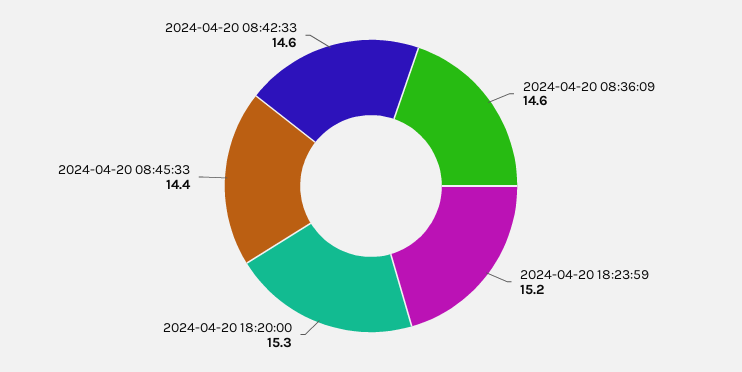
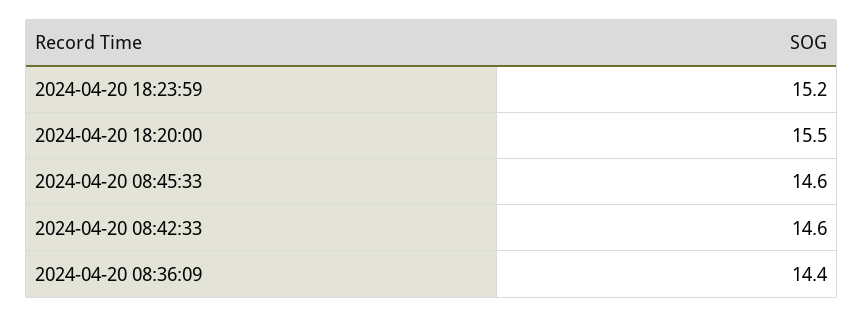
  {
-   "2024-04-20 08:36:09": 14.6,
+   "2024-04-20 08:36:09": 14.4,
    "2024-04-20 18:23:59": 15.2,
-   "2024-04-20 18:20:00": 15.3,
+   "2024-04-20 18:20:00": 15.5,
-   "2024-04-20 08:45:33": 14.4,
+   "2024-04-20 08:45:33": 14.6,
    "2024-04-20 08:42:33": 14.6
  }

